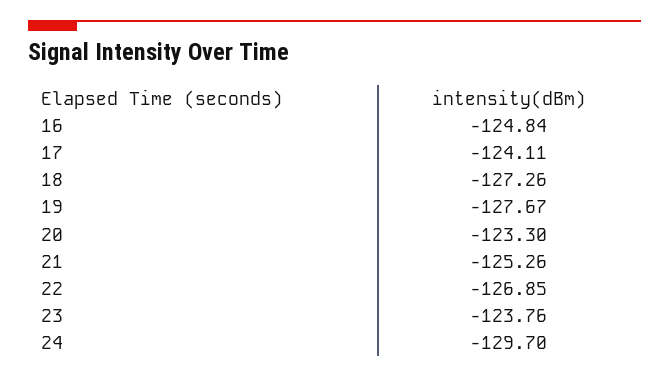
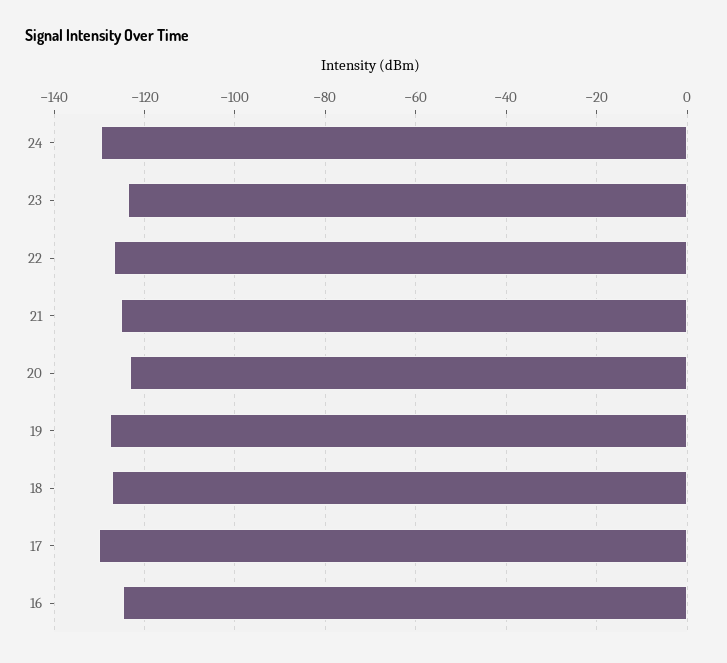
  {
    "16": -124.84,
-   "17": -124.11,
+   "17": -130,
    "18": -127.26,
    "19": -127.67,
    "20": -123.3,
    "21": -125.26,
    "22": -126.85,
    "23": -123.76,
    "24": -129.7
  }

